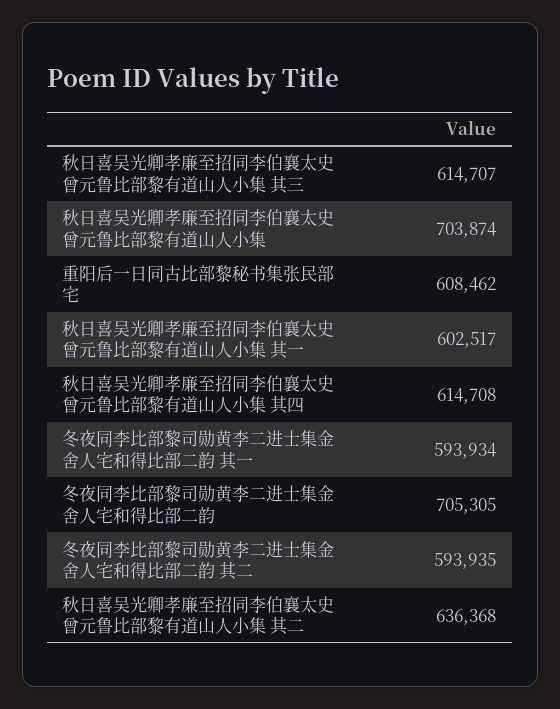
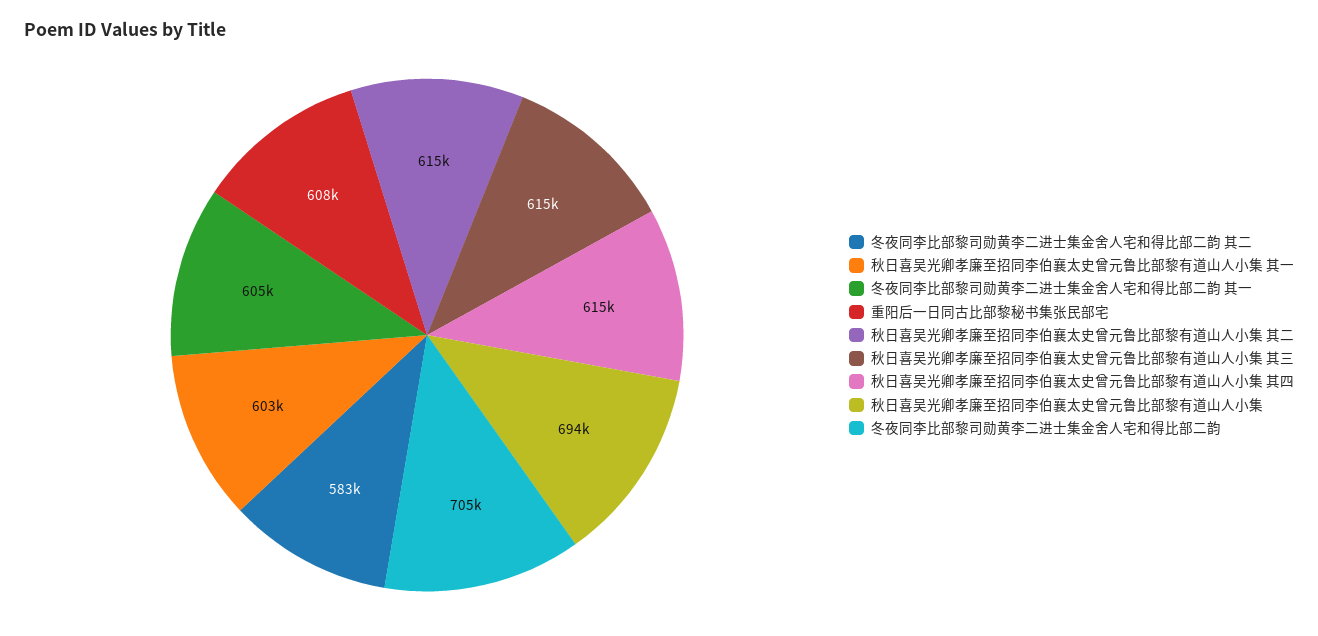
  {
    "秋日喜吴光卿孝廉至招同李伯襄太史曾元鲁比部黎有道山人小集 其三": 614707,
-   "秋日喜吴光卿孝廉至招同李伯襄太史曾元鲁比部黎有道山人小集": 703874,
+   "秋日喜吴光卿孝廉至招同李伯襄太史曾元鲁比部黎有道山人小集": 694000,
    "重阳后一日同古比部黎秘书集张民部宅": 608462,
    "秋日喜吴光卿孝廉至招同李伯襄太史曾元鲁比部黎有道山人小集 其一": 602517,
    "秋日喜吴光卿孝廉至招同李伯襄太史曾元鲁比部黎有道山人小集 其四": 614708,
-   "冬夜同李比部黎司勋黄李二进士集金舍人宅和得比部二韵 其一": 593934,
+   "冬夜同李比部黎司勋黄李二进士集金舍人宅和得比部二韵 其一": 605000,
    "冬夜同李比部黎司勋黄李二进士集金舍人宅和得比部二韵": 705305,
-   "冬夜同李比部黎司勋黄李二进士集金舍人宅和得比部二韵 其二": 593935,
+   "冬夜同李比部黎司勋黄李二进士集金舍人宅和得比部二韵 其二": 583000,
-   "秋日喜吴光卿孝廉至招同李伯襄太史曾元鲁比部黎有道山人小集 其二": 636368
+   "秋日喜吴光卿孝廉至招同李伯襄太史曾元鲁比部黎有道山人小集 其二": 615000
  }

